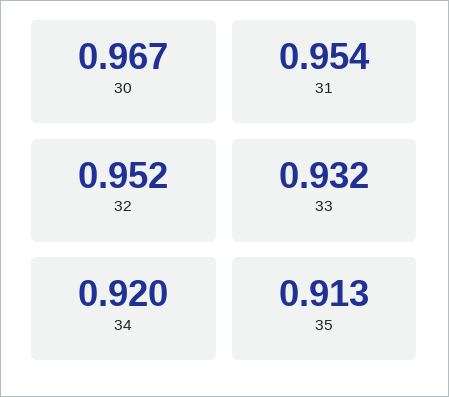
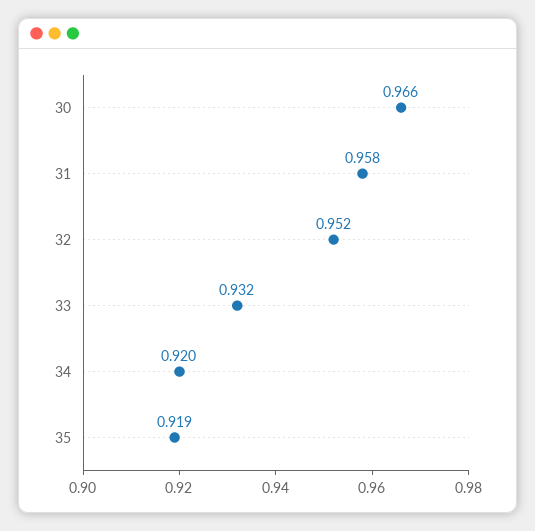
  {
-   "30": 0.967,
+   "30": 0.966,
-   "31": 0.954,
+   "31": 0.958,
    "32": 0.952,
    "33": 0.932,
    "34": 0.92,
-   "35": 0.913
+   "35": 0.919
  }

